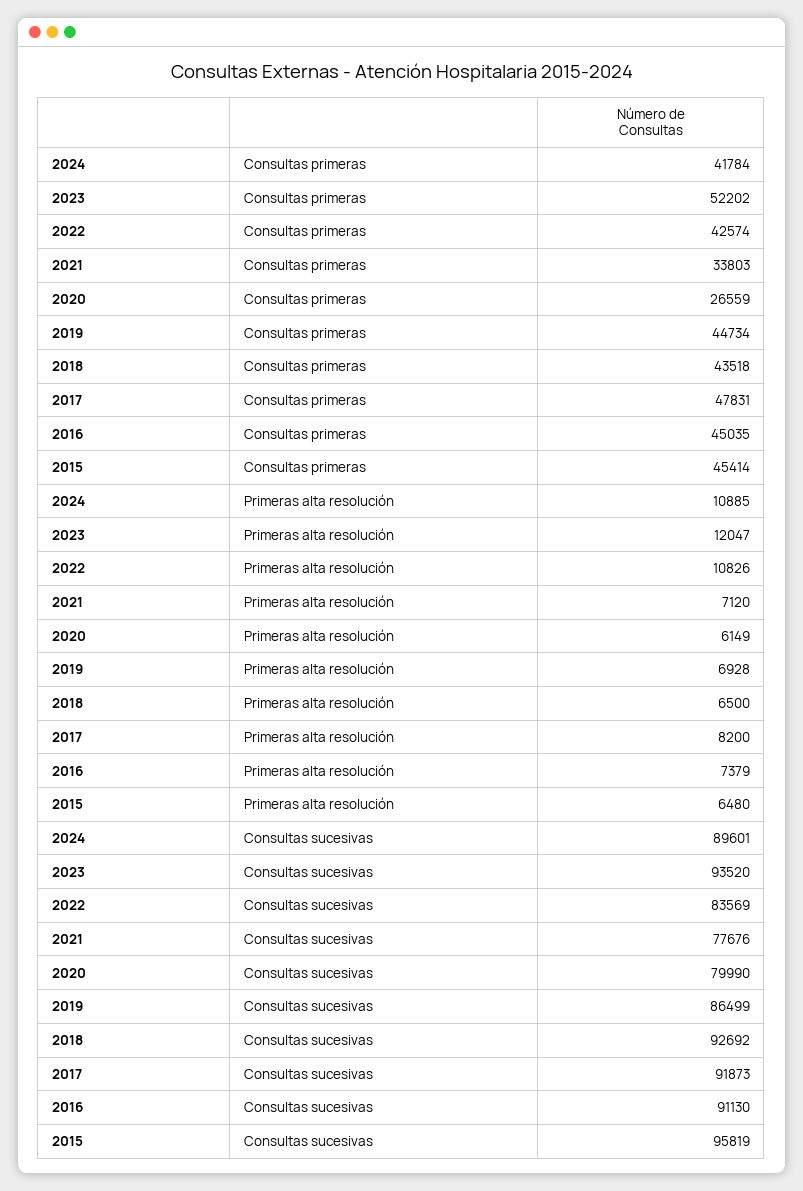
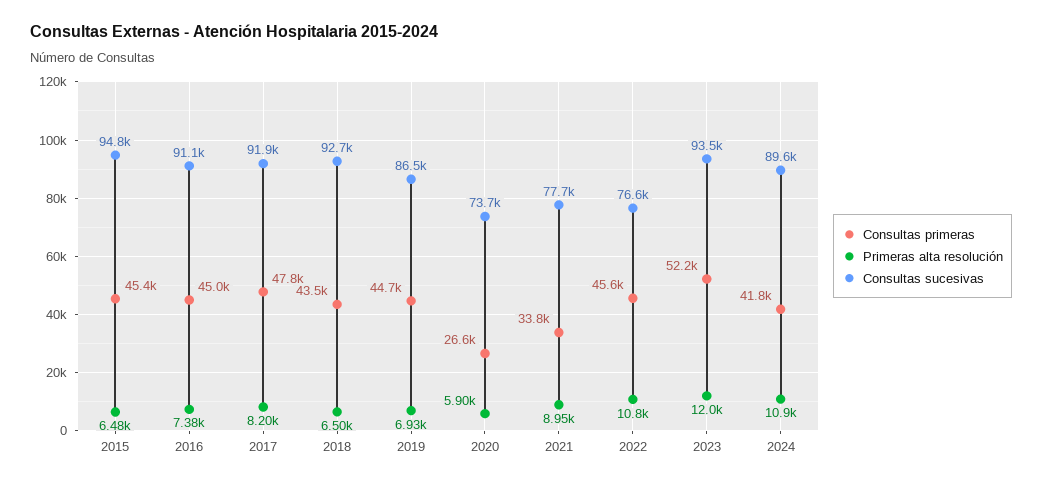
  {
    "Consultas primeras": {
      "2024": 41784,
      "2023": 52202,
-     "2022": 42574,
+     "2022": 45600,
      "2021": 33803,
      "2020": 26559,
      "2019": 44734,
      "2018": 43518,
      "2017": 47831,
      "2016": 45035,
      "2015": 45414
    },
    "Primeras alta resolución": {
      "2024": 10885,
      "2023": 12047,
      "2022": 10826,
-     "2021": 7120,
+     "2021": 8950,
-     "2020": 6149,
+     "2020": 5900,
      "2019": 6928,
      "2018": 6500,
      "2017": 8200,
      "2016": 7379,
      "2015": 6480
    },
    "Consultas sucesivas": {
      "2024": 89601,
      "2023": 93520,
-     "2022": 83569,
+     "2022": 76600,
      "2021": 77676,
-     "2020": 79990,
+     "2020": 73700,
      "2019": 86499,
      "2018": 92692,
      "2017": 91873,
      "2016": 91130,
-     "2015": 95819
+     "2015": 94800
    }
  }

